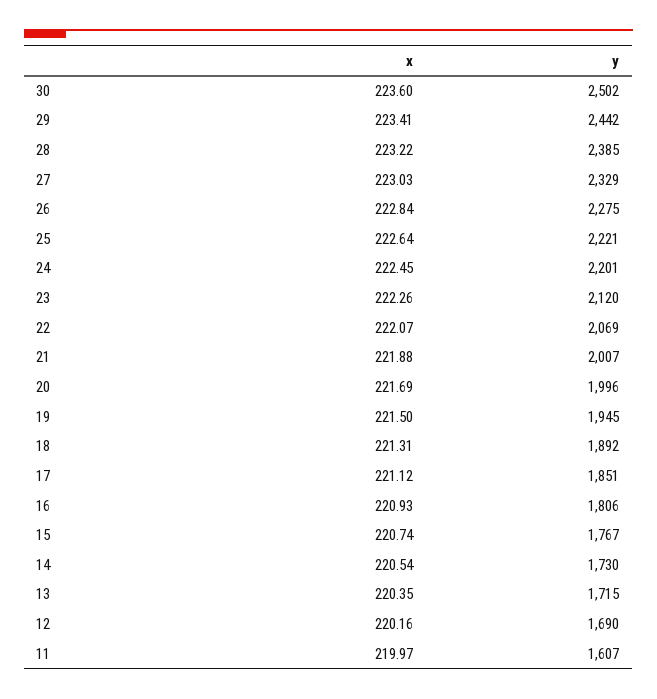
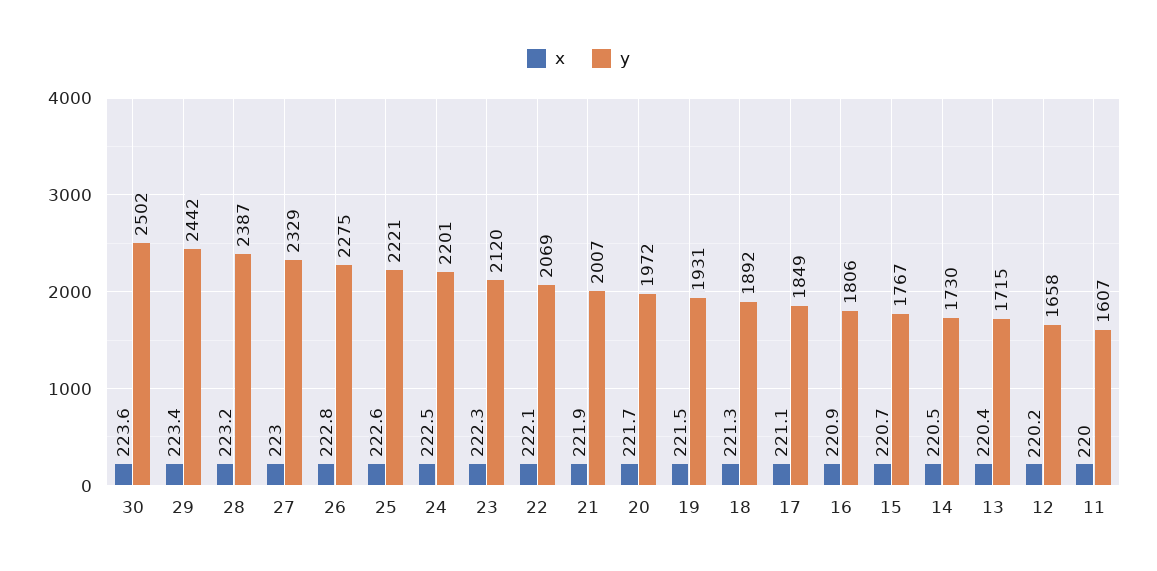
  {
    "x": {
      "30": 223.6,
      "29": 223.41,
      "28": 223.22,
      "27": 223.03,
      "26": 222.84,
      "25": 222.64,
      "24": 222.45,
      "23": 222.26,
      "22": 222.07,
      "21": 221.88,
      "20": 221.69,
      "19": 221.5,
      "18": 221.31,
      "17": 221.12,
      "16": 220.93,
      "15": 220.74,
      "14": 220.54,
      "13": 220.35,
      "12": 220.16,
      "11": 219.97
    },
    "y": {
      "30": 2502,
      "29": 2442,
-     "28": 2385,
+     "28": 2387,
      "27": 2329,
      "26": 2275,
      "25": 2221,
      "24": 2201,
      "23": 2120,
      "22": 2069,
      "21": 2007,
-     "20": 1996,
+     "20": 1972,
-     "19": 1945,
+     "19": 1931,
      "18": 1892,
-     "17": 1851,
+     "17": 1849,
      "16": 1806,
      "15": 1767,
      "14": 1730,
      "13": 1715,
-     "12": 1690,
+     "12": 1658,
      "11": 1607
    }
  }

